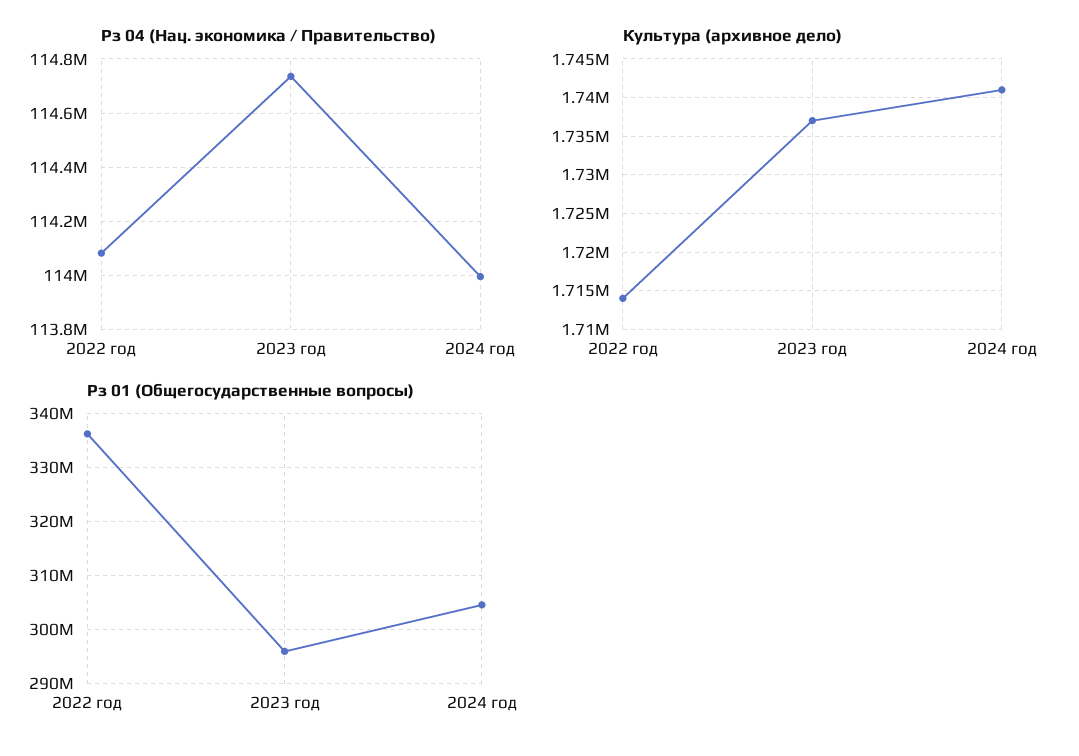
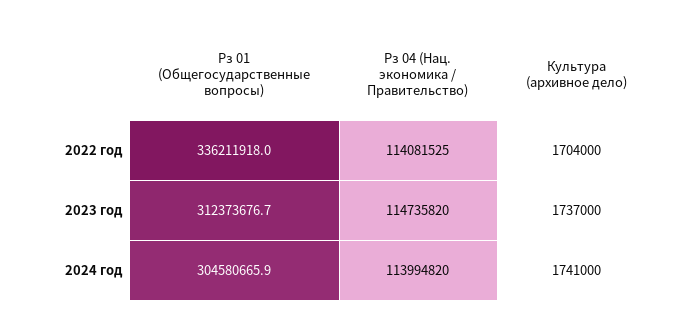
  {
    "Рз 04 (Нац. экономика / Правительство)": {
      "2022 год": 114081525,
      "2023 год": 114735820,
      "2024 год": 113994820
    },
    "Культура (архивное дело)": {
-     "2022 год": 1714000,
+     "2022 год": 1704000,
      "2023 год": 1737000,
      "2024 год": 1741000
    },
    "Рз 01 (Общегосударственные вопросы)": {
      "2022 год": 336211918,
-     "2023 год": 296000000,
+     "2023 год": 312373676.7,
      "2024 год": 304580665.9
    }
  }

